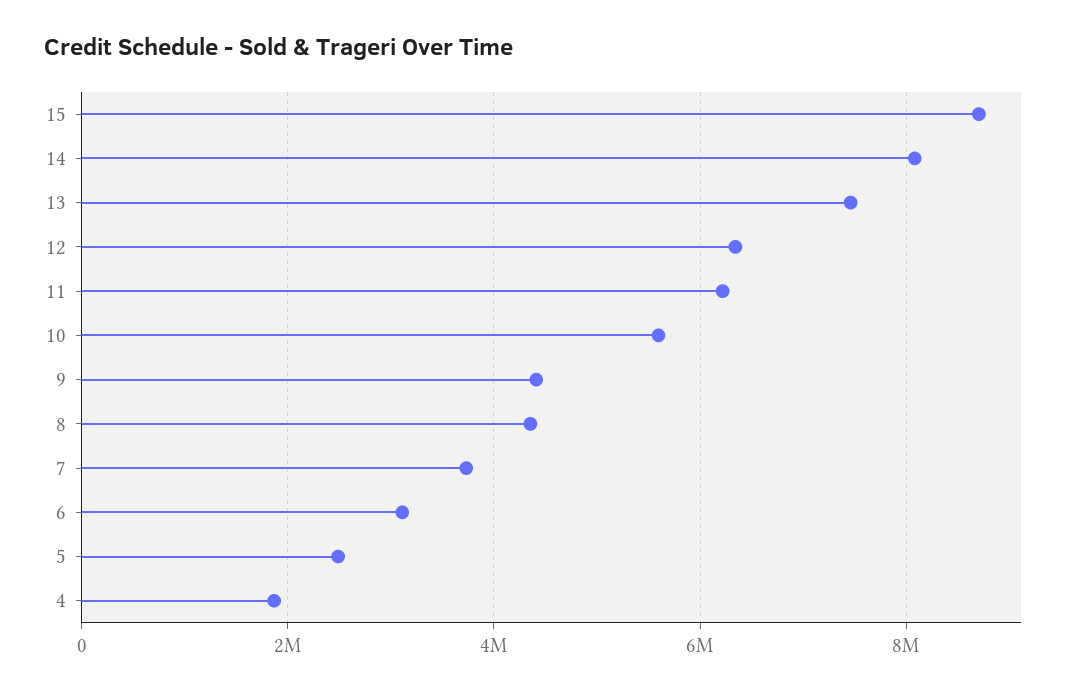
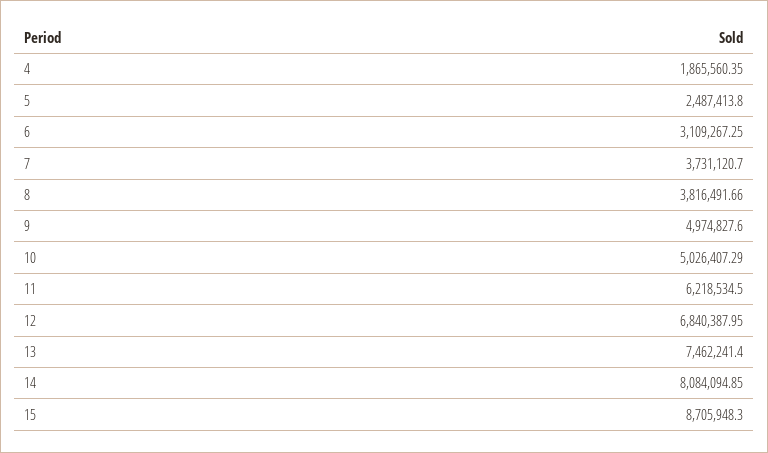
  {
    "15": 8705948.3,
    "14": 8084094.85,
    "13": 7462241.4,
-   "12": 6400000,
+   "12": 6840387.95,
    "11": 6218534.5,
-   "10": 5600000,
+   "10": 5026407.29,
-   "9": 4400000,
+   "9": 4974827.6,
-   "8": 4400000,
+   "8": 3816491.66,
    "7": 3731120.7,
    "6": 3109267.25,
    "5": 2487413.8,
    "4": 1865560.35
  }

